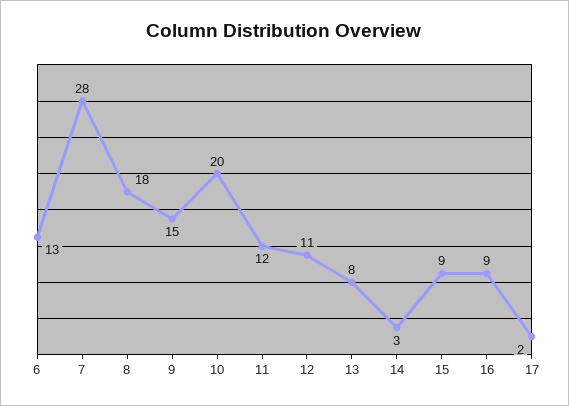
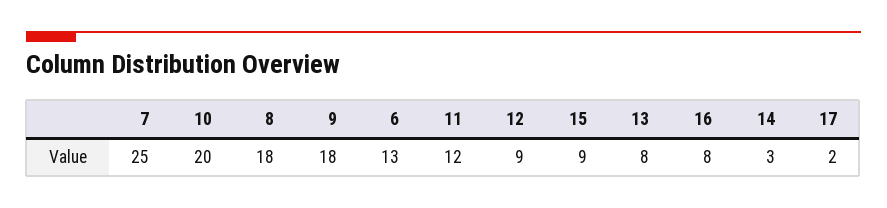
  {
    "6": 13,
-   "7": 28,
+   "7": 25,
    "8": 18,
-   "9": 15,
+   "9": 18,
    "10": 20,
    "11": 12,
-   "12": 11,
+   "12": 9,
    "13": 8,
    "14": 3,
    "15": 9,
-   "16": 9,
+   "16": 8,
    "17": 2
  }

